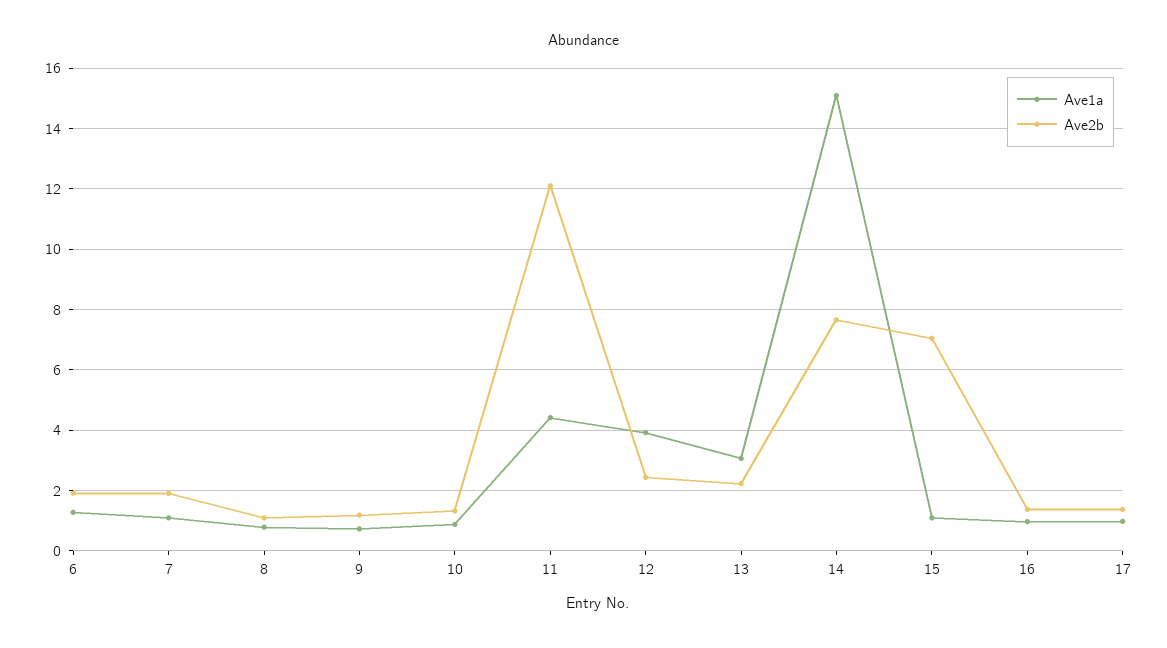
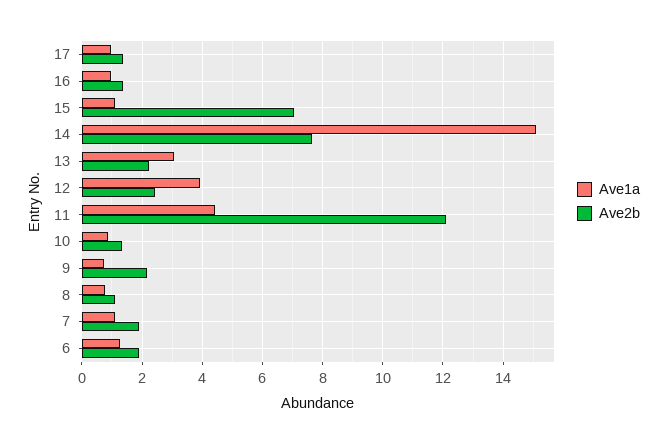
  {
    "Ave1a": {
      "6": 1.2,
      "7": 1,
      "8": 0.8,
      "9": 0.8,
      "10": 0.8,
      "11": 4.4,
      "12": 4,
      "13": 3,
      "14": 15,
      "15": 1,
      "16": 1,
      "17": 1
    },
    "Ave2b": {
      "6": 2,
      "7": 2,
      "8": 1,
-     "9": 1.2,
+     "9": 2.2,
      "10": 1.4,
      "11": 12.2,
      "12": 2.4,
      "13": 2.2,
      "14": 7.6,
      "15": 7,
      "16": 1.4,
      "17": 1.4
    }
  }

